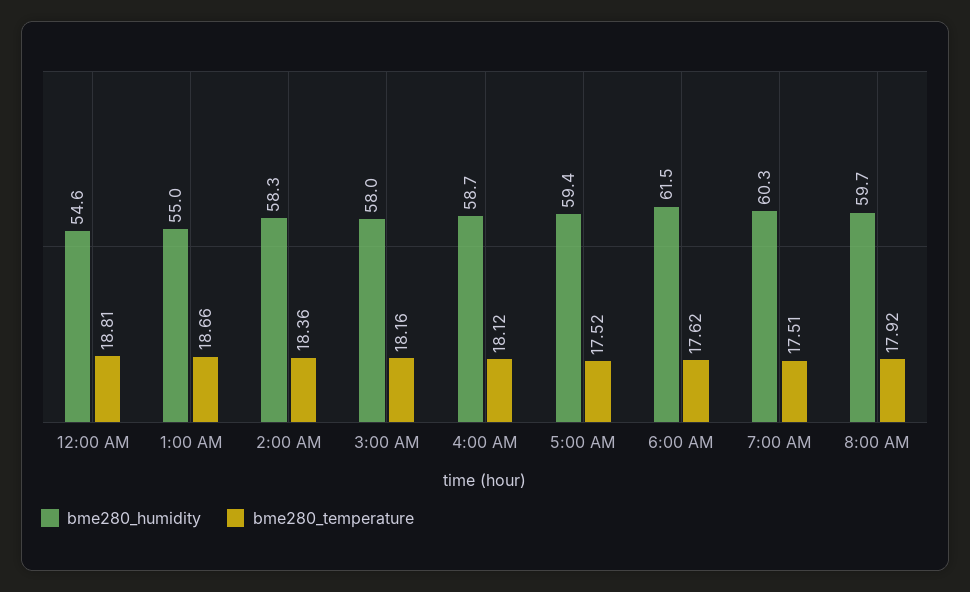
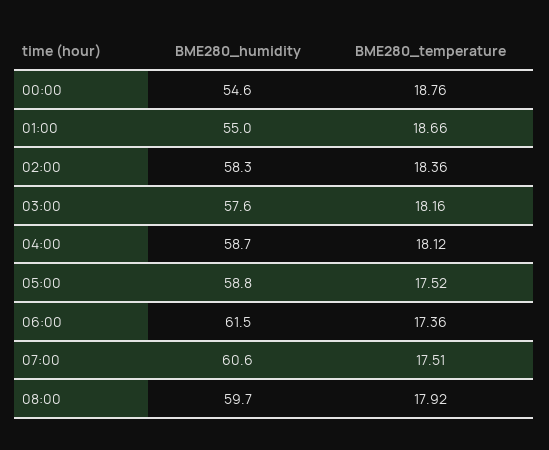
  {
    "bme280_humidity": {
      "12:00 AM": 54.6,
      "1:00 AM": 55,
      "2:00 AM": 58.3,
-     "3:00 AM": 58,
+     "3:00 AM": 57.6,
      "4:00 AM": 58.7,
-     "5:00 AM": 59.4,
+     "5:00 AM": 58.8,
      "6:00 AM": 61.5,
-     "7:00 AM": 60.3,
+     "7:00 AM": 60.6,
      "8:00 AM": 59.7
    },
    "bme280_temperature": {
-     "12:00 AM": 18.81,
+     "12:00 AM": 18.76,
      "1:00 AM": 18.66,
      "2:00 AM": 18.36,
      "3:00 AM": 18.16,
      "4:00 AM": 18.12,
      "5:00 AM": 17.52,
-     "6:00 AM": 17.62,
+     "6:00 AM": 17.36,
      "7:00 AM": 17.51,
      "8:00 AM": 17.92
    }
  }

